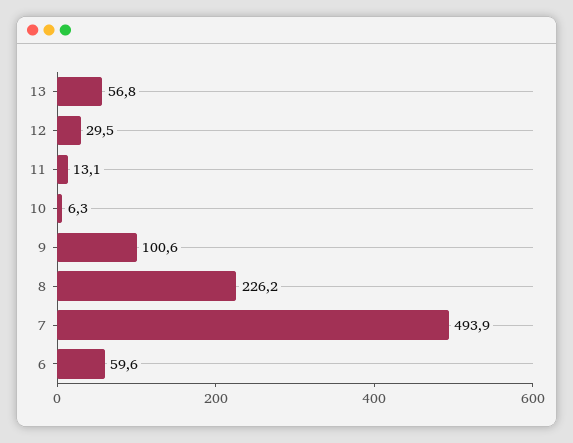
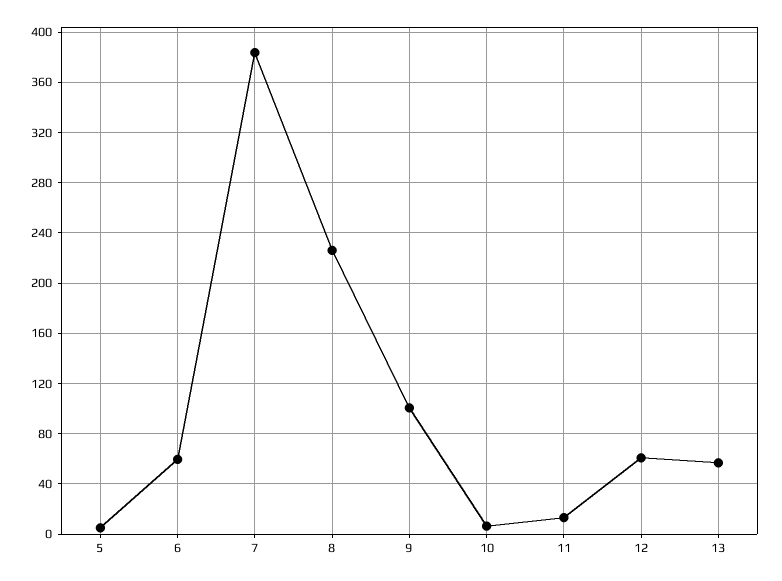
  {
    "13": 56.8,
-   "12": 29.5,
+   "12": 60,
    "11": 13.1,
    "10": 6.3,
    "9": 100.6,
    "8": 226.2,
-   "7": 493.9,
+   "7": 385,
-   "6": 59.6
+   "6": 59.6,
+   "5": 5
  }

